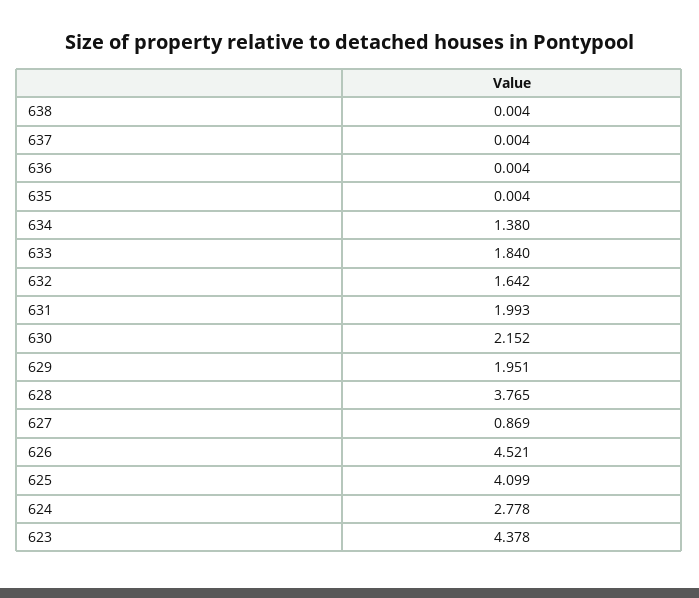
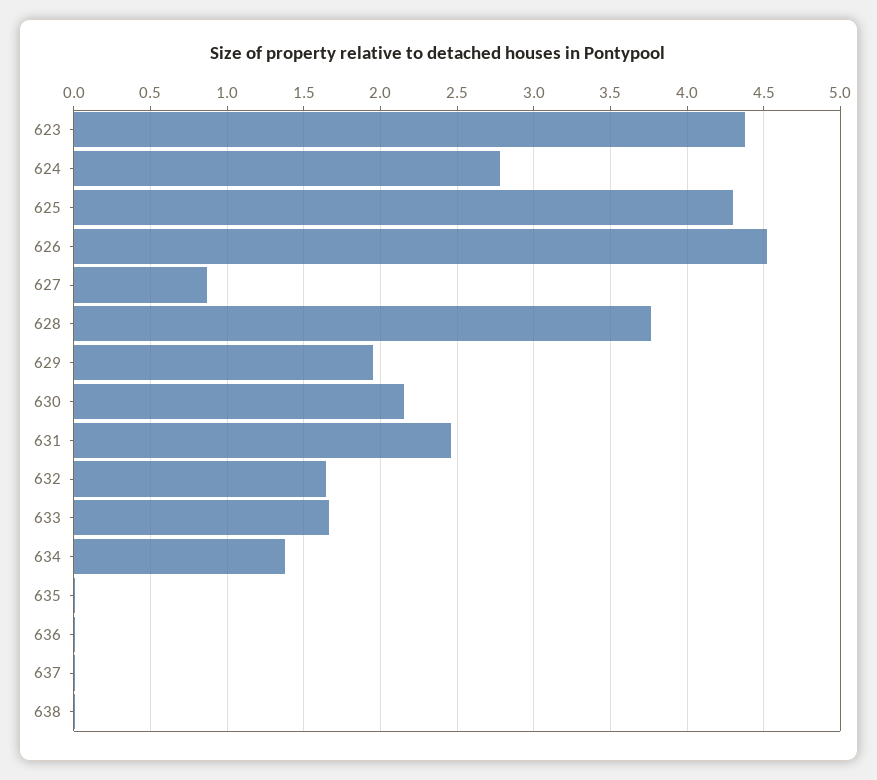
  {
    "638": 0.004,
    "637": 0.004,
    "636": 0.004,
    "635": 0.004,
    "634": 1.38,
-   "633": 1.84,
+   "633": 1.65,
    "632": 1.642,
-   "631": 1.993,
+   "631": 2.45,
    "630": 2.152,
    "629": 1.951,
    "628": 3.765,
    "627": 0.869,
    "626": 4.521,
-   "625": 4.099,
+   "625": 4.3,
    "624": 2.778,
    "623": 4.378
  }

